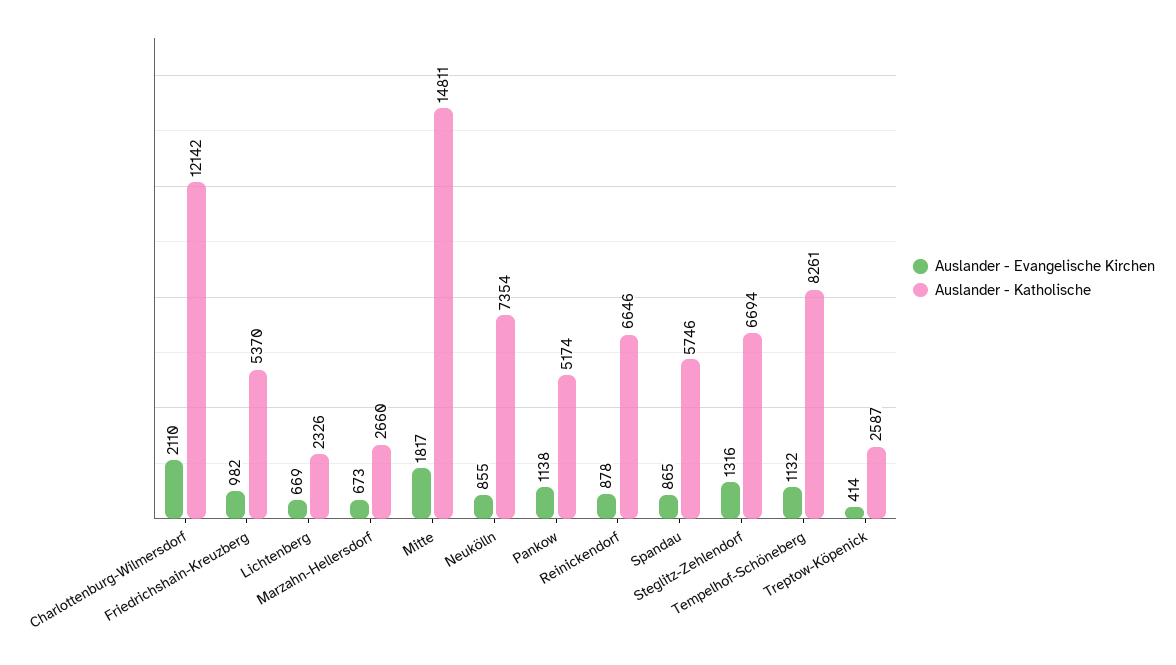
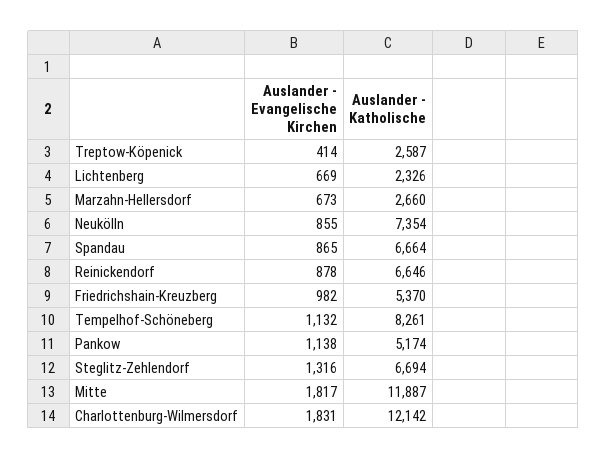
  {
    "Auslander - Evangelische Kirchen": {
-     "Charlottenburg-Wilmersdorf": 2110,
+     "Charlottenburg-Wilmersdorf": 1831,
      "Friedrichshain-Kreuzberg": 982,
      "Lichtenberg": 669,
      "Marzahn-Hellersdorf": 673,
      "Mitte": 1817,
      "Neukölln": 855,
      "Pankow": 1138,
      "Reinickendorf": 878,
      "Spandau": 865,
      "Steglitz-Zehlendorf": 1316,
      "Tempelhof-Schöneberg": 1132,
      "Treptow-Köpenick": 414
    },
    "Auslander - Katholische": {
      "Charlottenburg-Wilmersdorf": 12142,
      "Friedrichshain-Kreuzberg": 5370,
      "Lichtenberg": 2326,
      "Marzahn-Hellersdorf": 2660,
-     "Mitte": 14811,
+     "Mitte": 11887,
      "Neukölln": 7354,
      "Pankow": 5174,
      "Reinickendorf": 6646,
-     "Spandau": 5746,
+     "Spandau": 6664,
      "Steglitz-Zehlendorf": 6694,
      "Tempelhof-Schöneberg": 8261,
      "Treptow-Köpenick": 2587
    }
  }

